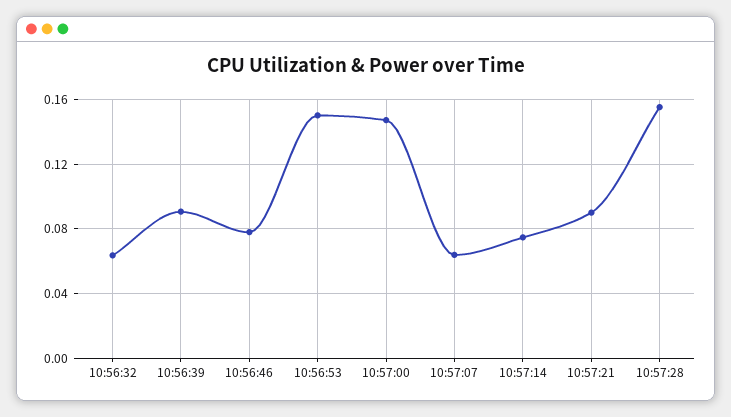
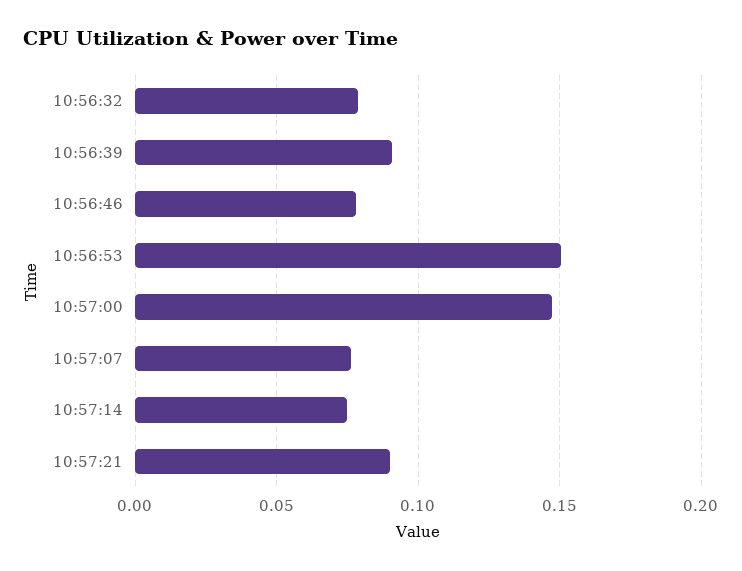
  {
-   "10:56:32": 0.065,
+   "10:56:32": 0.08,
    "10:56:39": 0.09,
    "10:56:46": 0.08,
    "10:56:53": 0.15,
    "10:57:00": 0.145,
-   "10:57:07": 0.065,
+   "10:57:07": 0.075,
    "10:57:14": 0.075,
-   "10:57:21": 0.09,
+   "10:57:21": 0.09
-   "10:57:28": 0.155
  }

